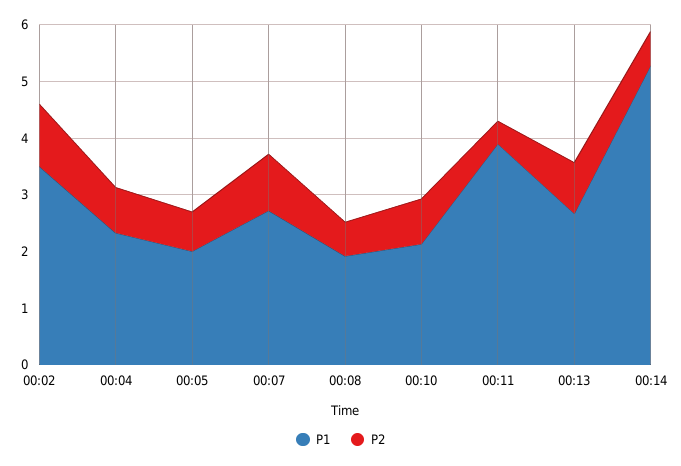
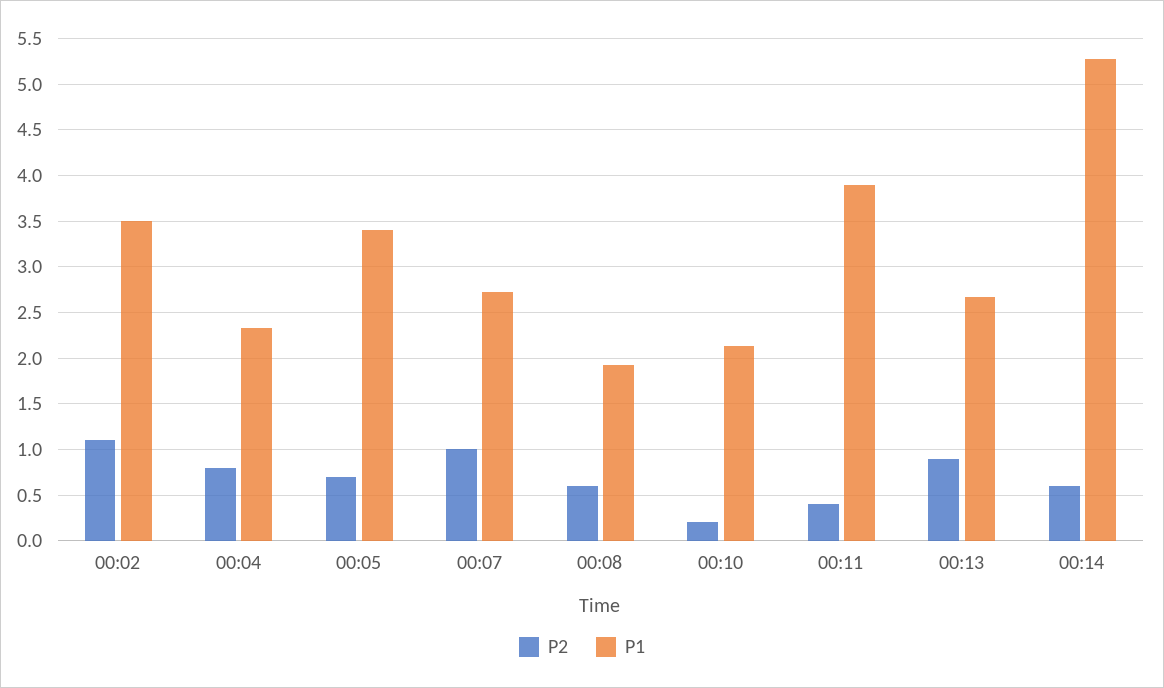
  {
    "P1": {
      "00:02": 3.5,
      "00:04": 2.3,
-     "00:05": 2,
+     "00:05": 3.4,
      "00:07": 2.7,
      "00:08": 1.9,
      "00:10": 2.1,
      "00:11": 3.9,
      "00:13": 2.7,
      "00:14": 5.3
    },
    "P2": {
      "00:02": 1.1,
      "00:04": 0.8,
      "00:05": 0.7,
      "00:07": 1,
      "00:08": 0.6,
-     "00:10": 0.8,
+     "00:10": 0.2,
      "00:11": 0.4,
      "00:13": 0.9,
      "00:14": 0.6
    }
  }

